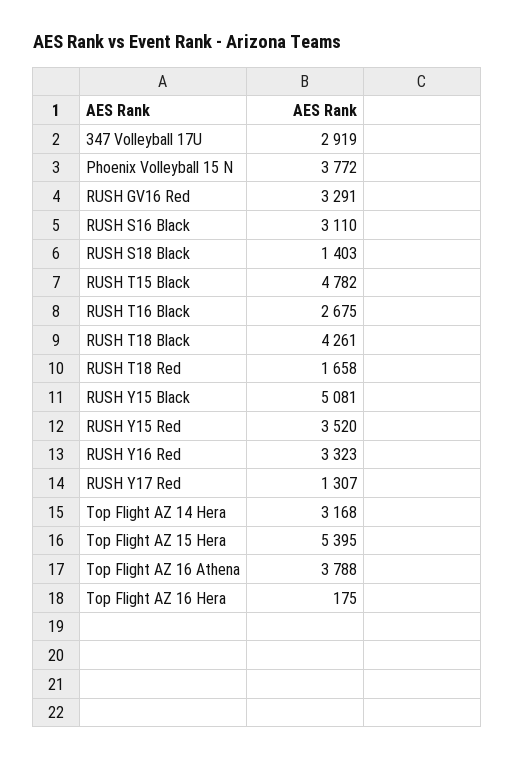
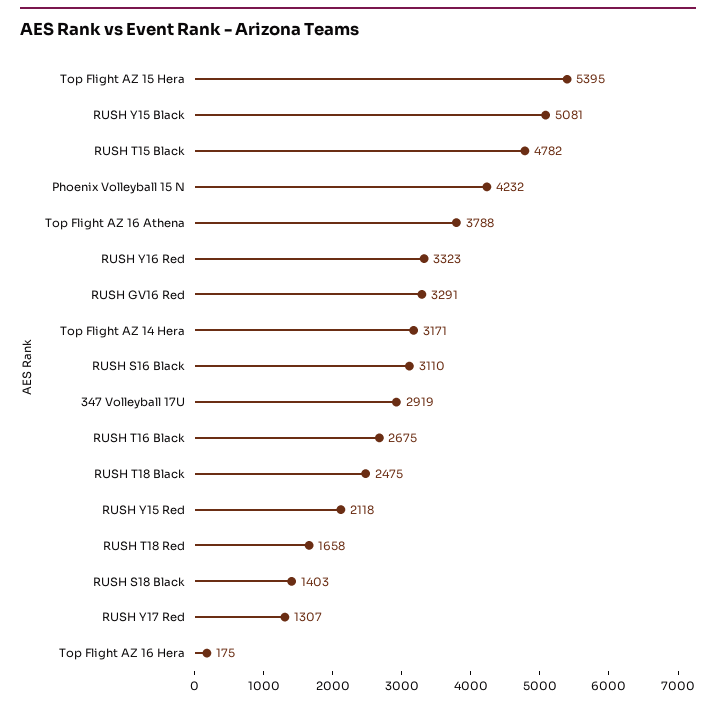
  {
    "347 Volleyball 17U": 2919,
-   "Phoenix Volleyball 15 N": 3772,
+   "Phoenix Volleyball 15 N": 4232,
    "RUSH GV16 Red": 3291,
    "RUSH S16 Black": 3110,
    "RUSH S18 Black": 1403,
    "RUSH T15 Black": 4782,
    "RUSH T16 Black": 2675,
-   "RUSH T18 Black": 4261,
+   "RUSH T18 Black": 2475,
    "RUSH T18 Red": 1658,
    "RUSH Y15 Black": 5081,
-   "RUSH Y15 Red": 3520,
+   "RUSH Y15 Red": 2118,
    "RUSH Y16 Red": 3323,
    "RUSH Y17 Red": 1307,
-   "Top Flight AZ 14 Hera": 3168,
+   "Top Flight AZ 14 Hera": 3171,
    "Top Flight AZ 15 Hera": 5395,
    "Top Flight AZ 16 Athena": 3788,
    "Top Flight AZ 16 Hera": 175
  }

